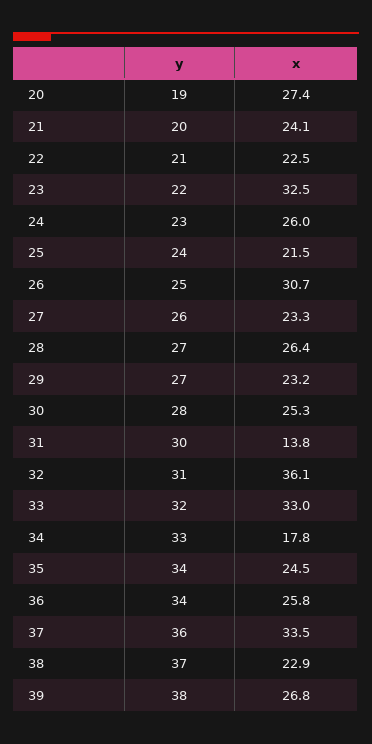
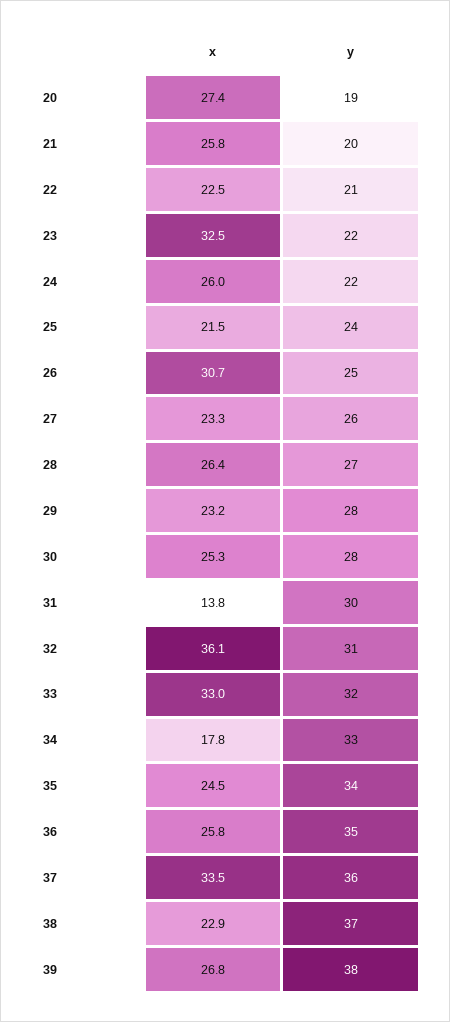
  {
    "y": {
      "20": 19,
      "21": 20,
      "22": 21,
      "23": 22,
-     "24": 23,
+     "24": 22,
      "25": 24,
      "26": 25,
      "27": 26,
      "28": 27,
-     "29": 27,
+     "29": 28,
      "30": 28,
      "31": 30,
      "32": 31,
      "33": 32,
      "34": 33,
      "35": 34,
-     "36": 34,
+     "36": 35,
      "37": 36,
      "38": 37,
      "39": 38
    },
    "x": {
      "20": 27.4,
-     "21": 24.1,
+     "21": 25.8,
      "22": 22.5,
      "23": 32.5,
      "24": 26,
      "25": 21.5,
      "26": 30.7,
      "27": 23.3,
      "28": 26.4,
      "29": 23.2,
      "30": 25.3,
      "31": 13.8,
      "32": 36.1,
      "33": 33,
      "34": 17.8,
      "35": 24.5,
      "36": 25.8,
      "37": 33.5,
      "38": 22.9,
      "39": 26.8
    }
  }

